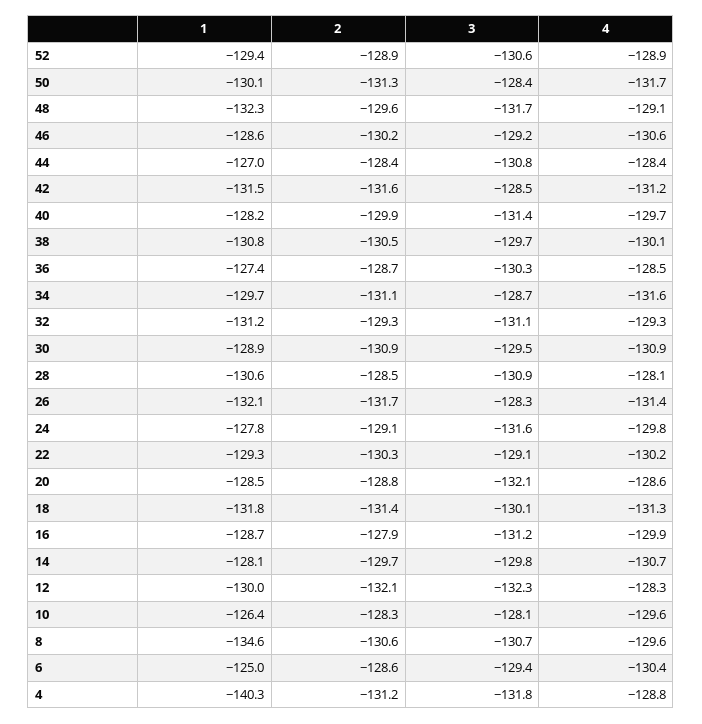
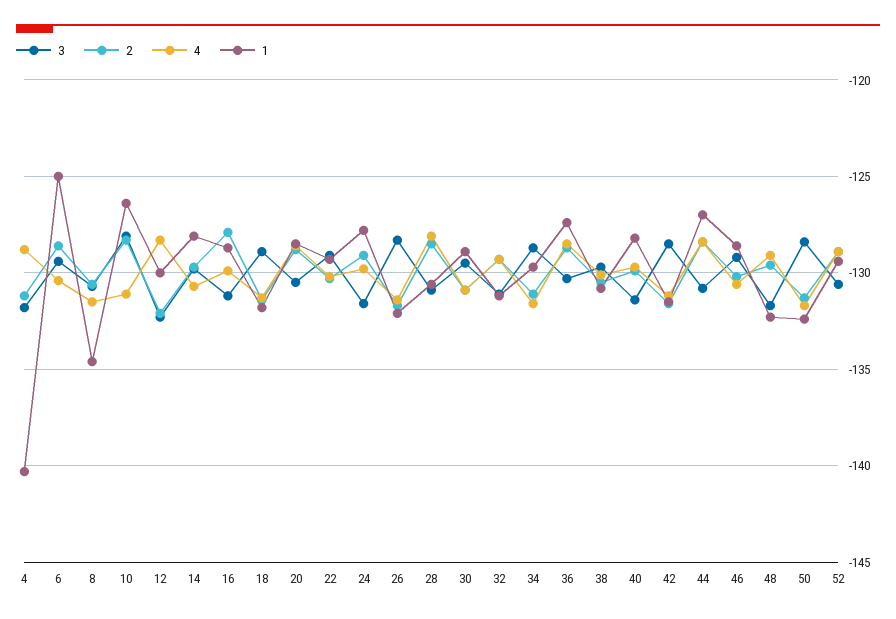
  {
    "1": {
      "52": -129.4,
-     "50": -130.1,
+     "50": -132.5,
      "48": -132.3,
      "46": -128.6,
      "44": -127,
      "42": -131.5,
      "40": -128.2,
      "38": -130.8,
      "36": -127.4,
      "34": -129.7,
      "32": -131.2,
      "30": -128.9,
      "28": -130.6,
      "26": -132.1,
      "24": -127.8,
      "22": -129.3,
      "20": -128.5,
      "18": -131.8,
      "16": -128.7,
      "14": -128.1,
      "12": -130,
      "10": -126.4,
      "8": -134.6,
      "6": -125,
      "4": -140.3
    },
    "2": {
      "52": -128.9,
      "50": -131.3,
      "48": -129.6,
      "46": -130.2,
      "44": -128.4,
      "42": -131.6,
      "40": -129.9,
      "38": -130.5,
      "36": -128.7,
      "34": -131.1,
      "32": -129.3,
      "30": -130.9,
      "28": -128.5,
      "26": -131.7,
      "24": -129.1,
      "22": -130.3,
      "20": -128.8,
      "18": -131.4,
      "16": -127.9,
      "14": -129.7,
      "12": -132.1,
      "10": -128.3,
      "8": -130.6,
      "6": -128.6,
      "4": -131.2
    },
    "3": {
      "52": -130.6,
      "50": -128.4,
      "48": -131.7,
      "46": -129.2,
      "44": -130.8,
      "42": -128.5,
      "40": -131.4,
      "38": -129.7,
      "36": -130.3,
      "34": -128.7,
      "32": -131.1,
      "30": -129.5,
      "28": -130.9,
      "26": -128.3,
      "24": -131.6,
      "22": -129.1,
-     "20": -132.1,
+     "20": -130.5,
-     "18": -130.1,
+     "18": -129,
      "16": -131.2,
      "14": -129.8,
      "12": -132.3,
      "10": -128.1,
      "8": -130.7,
      "6": -129.4,
      "4": -131.8
    },
    "4": {
      "52": -128.9,
      "50": -131.7,
      "48": -129.1,
      "46": -130.6,
      "44": -128.4,
      "42": -131.2,
      "40": -129.7,
      "38": -130.1,
      "36": -128.5,
      "34": -131.6,
      "32": -129.3,
      "30": -130.9,
      "28": -128.1,
      "26": -131.4,
      "24": -129.8,
      "22": -130.2,
      "20": -128.6,
      "18": -131.3,
      "16": -129.9,
      "14": -130.7,
      "12": -128.3,
-     "10": -129.6,
+     "10": -131,
-     "8": -129.6,
+     "8": -131.5,
      "6": -130.4,
      "4": -128.8
    }
  }

